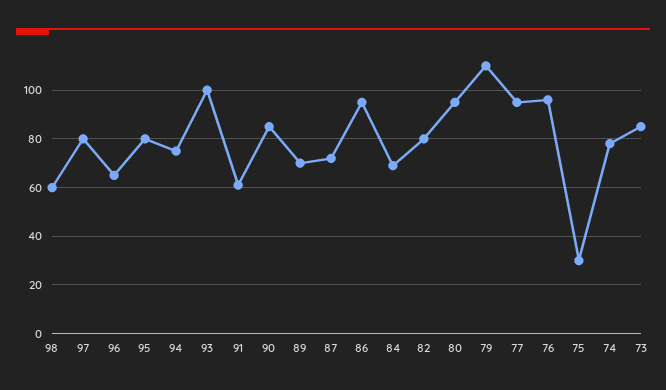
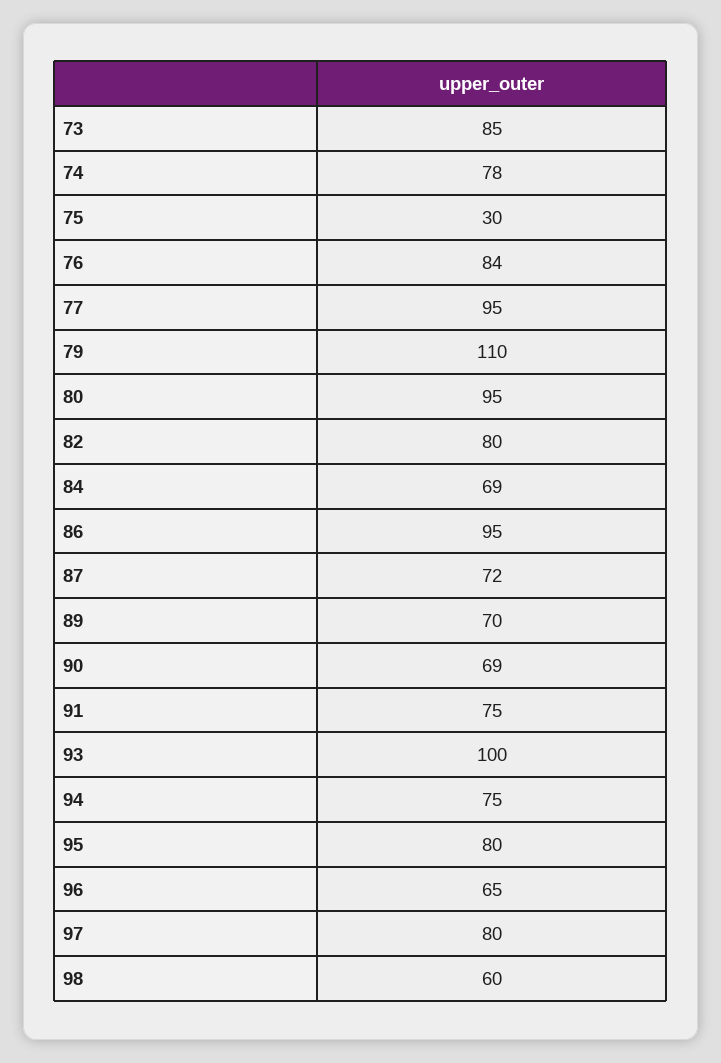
  {
    "98": 60,
    "97": 80,
    "96": 65,
    "95": 80,
    "94": 75,
    "93": 100,
-   "91": 60,
+   "91": 75,
-   "90": 85,
+   "90": 69,
    "89": 70,
    "87": 72,
    "86": 95,
    "84": 69,
    "82": 80,
    "80": 95,
    "79": 110,
    "77": 95,
-   "76": 95,
+   "76": 84,
    "75": 30,
    "74": 78,
    "73": 85
  }

